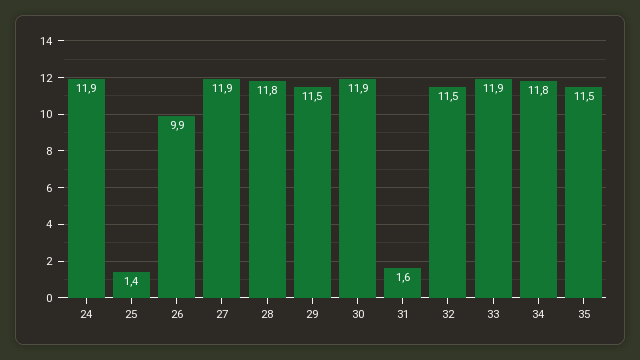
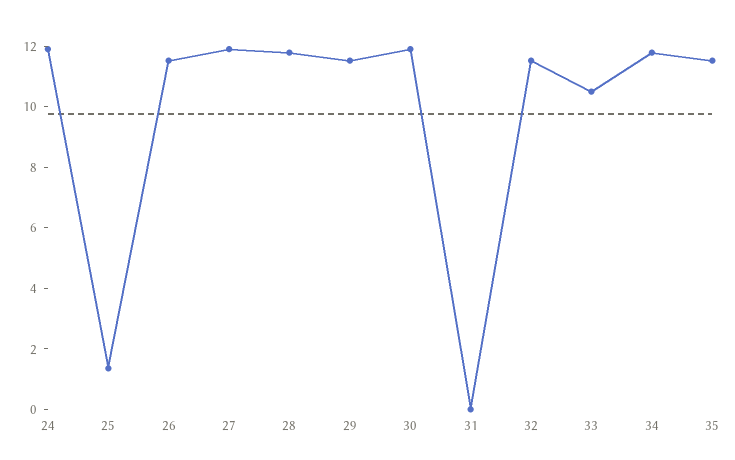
  {
    "24": 11.9,
    "25": 1.4,
-   "26": 9.9,
+   "26": 11.5,
    "27": 11.9,
    "28": 11.8,
    "29": 11.5,
    "30": 11.9,
-   "31": 1.6,
+   "31": 0,
    "32": 11.5,
-   "33": 11.9,
+   "33": 10.5,
    "34": 11.8,
    "35": 11.5
  }

